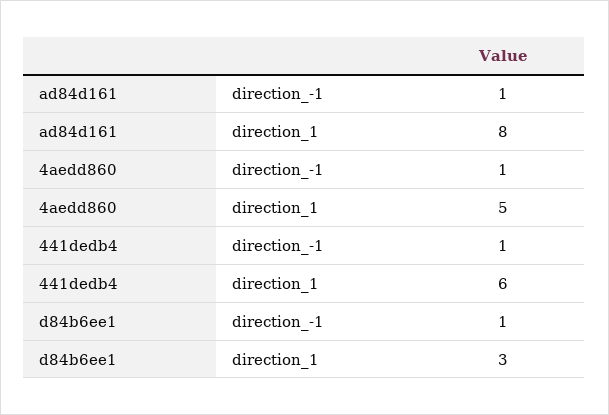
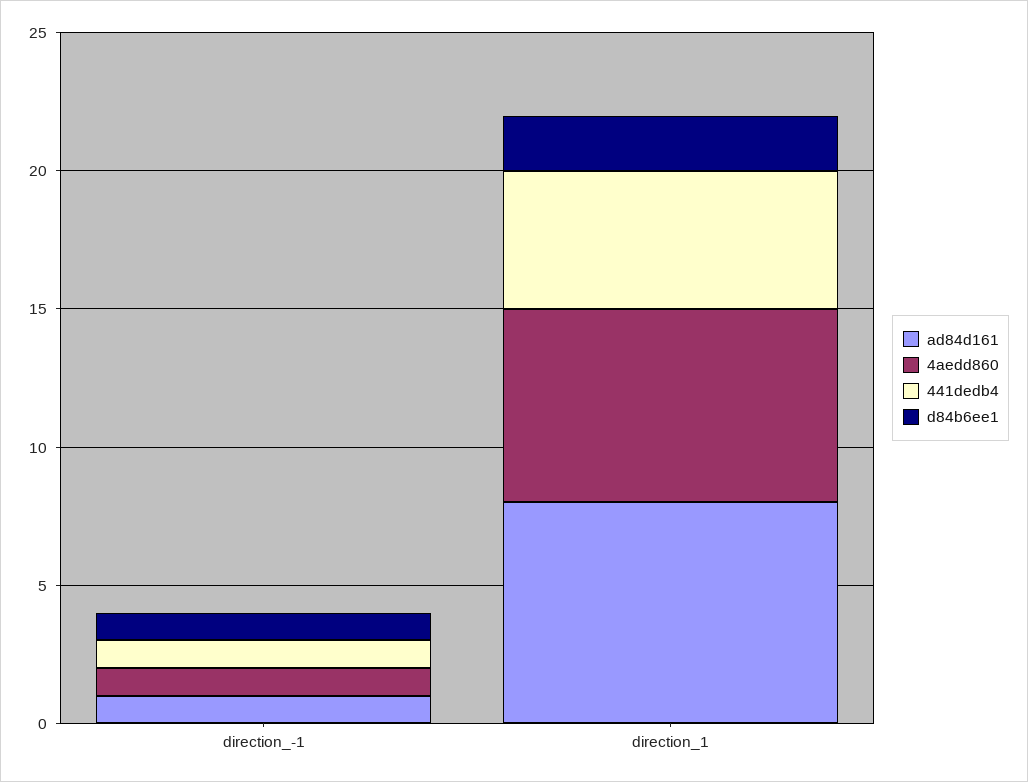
  {
    "ad84d161": {
      "direction_-1": 1,
      "direction_1": 8
    },
    "4aedd860": {
      "direction_-1": 1,
-     "direction_1": 5
+     "direction_1": 7
    },
    "441dedb4": {
      "direction_-1": 1,
-     "direction_1": 6
+     "direction_1": 5
    },
    "d84b6ee1": {
      "direction_-1": 1,
-     "direction_1": 3
+     "direction_1": 2
    }
  }

